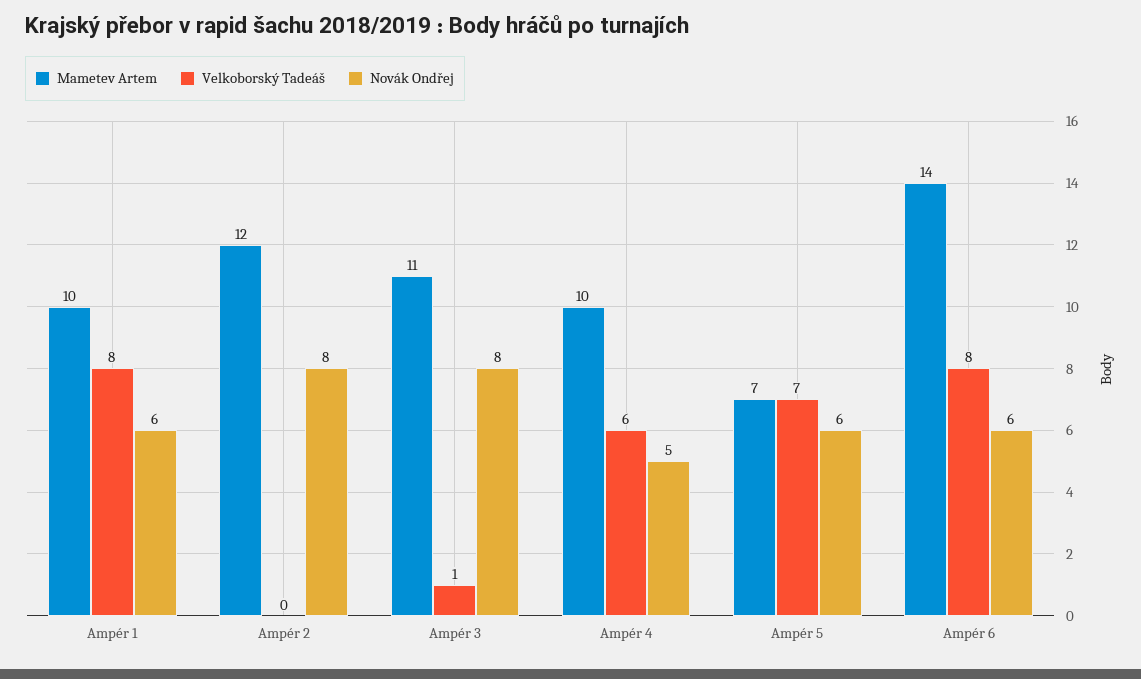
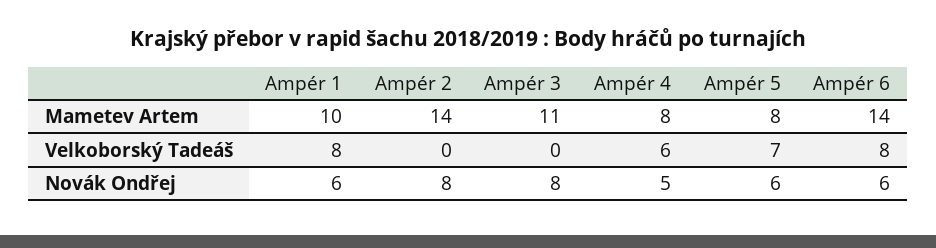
  {
    "Mametev Artem": {
      "Ampér 1": 10,
-     "Ampér 2": 12,
+     "Ampér 2": 14,
      "Ampér 3": 11,
-     "Ampér 4": 10,
+     "Ampér 4": 8,
-     "Ampér 5": 7,
+     "Ampér 5": 8,
      "Ampér 6": 14
    },
    "Velkoborský Tadeáš": {
      "Ampér 1": 8,
      "Ampér 2": 0,
-     "Ampér 3": 1,
+     "Ampér 3": 0,
      "Ampér 4": 6,
      "Ampér 5": 7,
      "Ampér 6": 8
    },
    "Novák Ondřej": {
      "Ampér 1": 6,
      "Ampér 2": 8,
      "Ampér 3": 8,
      "Ampér 4": 5,
      "Ampér 5": 6,
      "Ampér 6": 6
    }
  }

